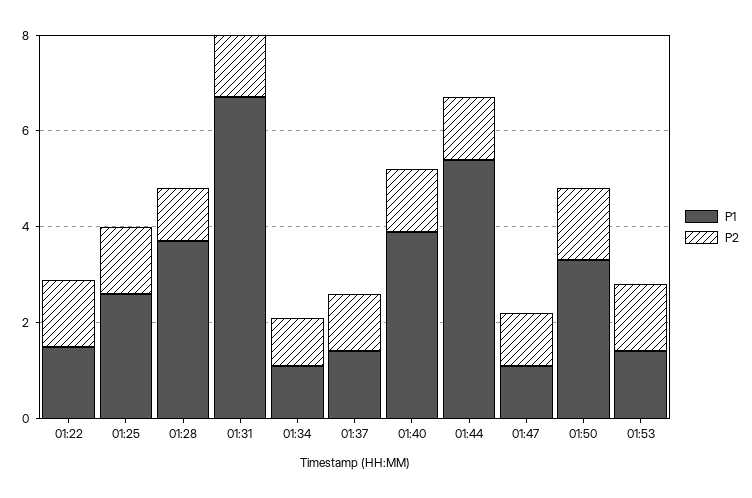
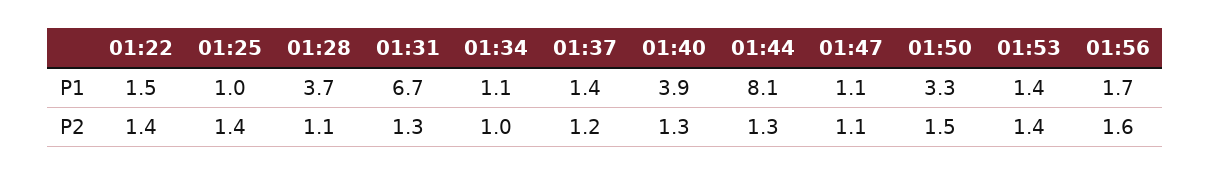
  {
    "P1": {
      "01:22": 1.5,
-     "01:25": 2.5,
+     "01:25": 1,
      "01:28": 3.7,
      "01:31": 6.7,
      "01:34": 1.1,
      "01:37": 1.4,
      "01:40": 3.9,
-     "01:44": 5.5,
+     "01:44": 8.1,
      "01:47": 1.1,
      "01:50": 3.3,
-     "01:53": 1.4
+     "01:53": 1.4,
+     "01:56": 1.7
    },
    "P2": {
      "01:22": 1.4,
      "01:25": 1.4,
      "01:28": 1.1,
      "01:31": 1.3,
      "01:34": 1,
      "01:37": 1.2,
      "01:40": 1.3,
      "01:44": 1.3,
      "01:47": 1.1,
      "01:50": 1.5,
-     "01:53": 1.4
+     "01:53": 1.4,
+     "01:56": 1.6
    }
  }

